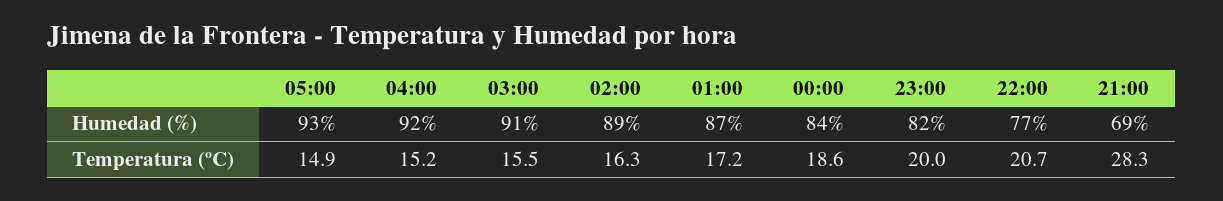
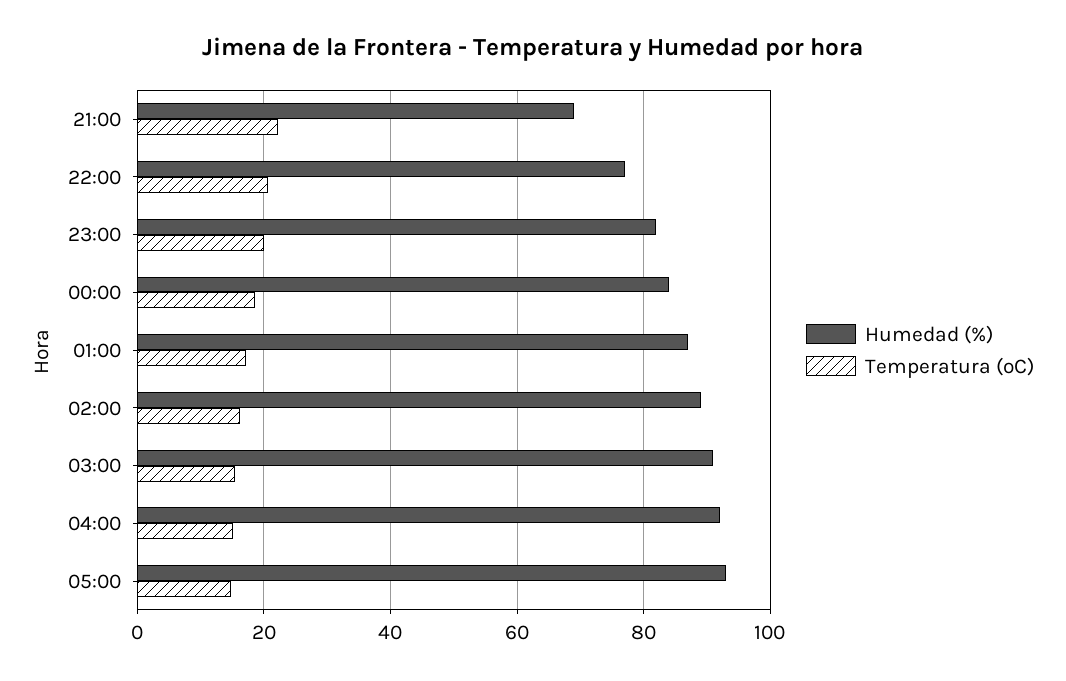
  {
    "Humedad (%)": {
      "05:00": 93,
      "04:00": 92,
      "03:00": 91,
      "02:00": 89,
      "01:00": 87,
      "00:00": 84,
      "23:00": 82,
      "22:00": 77,
      "21:00": 69
    },
    "Temperatura (ºC)": {
      "05:00": 14.9,
      "04:00": 15.2,
      "03:00": 15.5,
      "02:00": 16.3,
      "01:00": 17.2,
      "00:00": 18.6,
      "23:00": 20,
      "22:00": 20.7,
-     "21:00": 28.3
+     "21:00": 22
    }
  }

